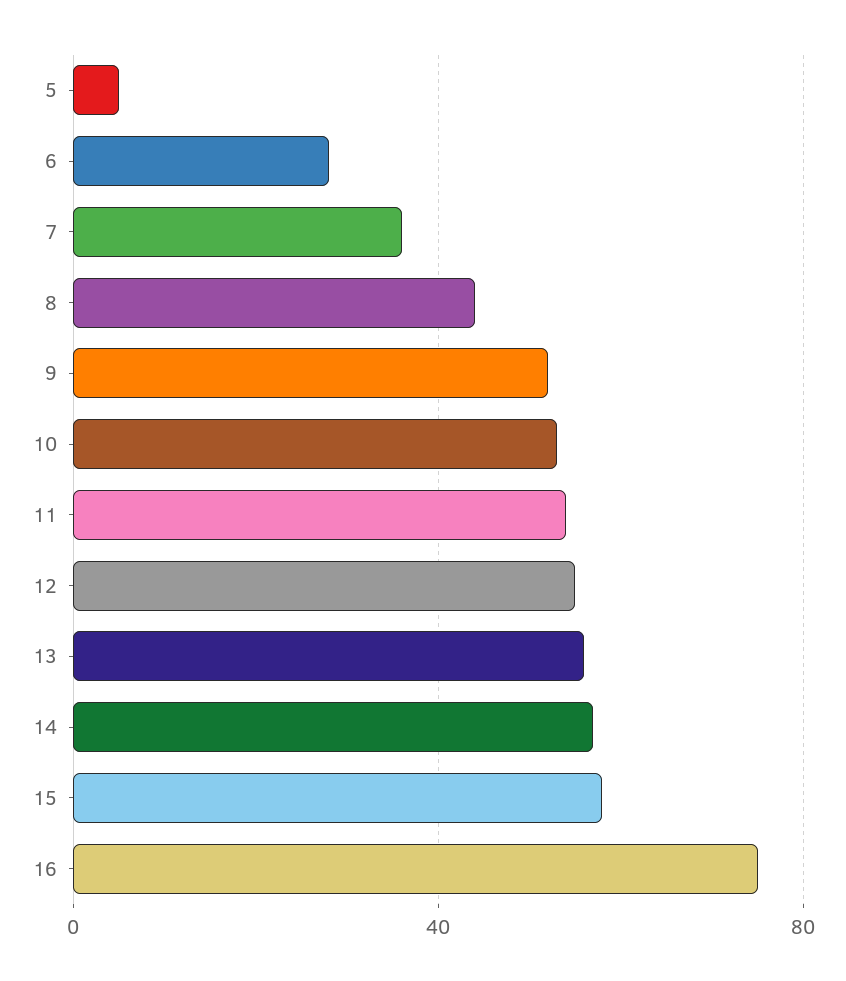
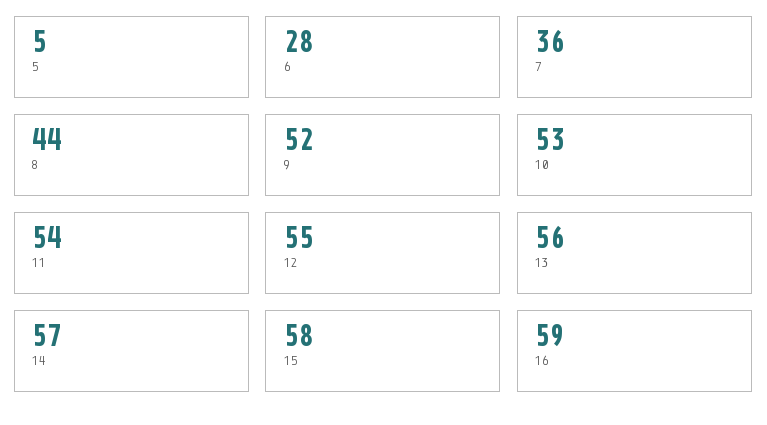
  {
    "5": 5,
    "6": 28,
    "7": 36,
    "8": 44,
    "9": 52,
    "10": 53,
    "11": 54,
    "12": 55,
    "13": 56,
    "14": 57,
    "15": 58,
-   "16": 75
+   "16": 59
  }

